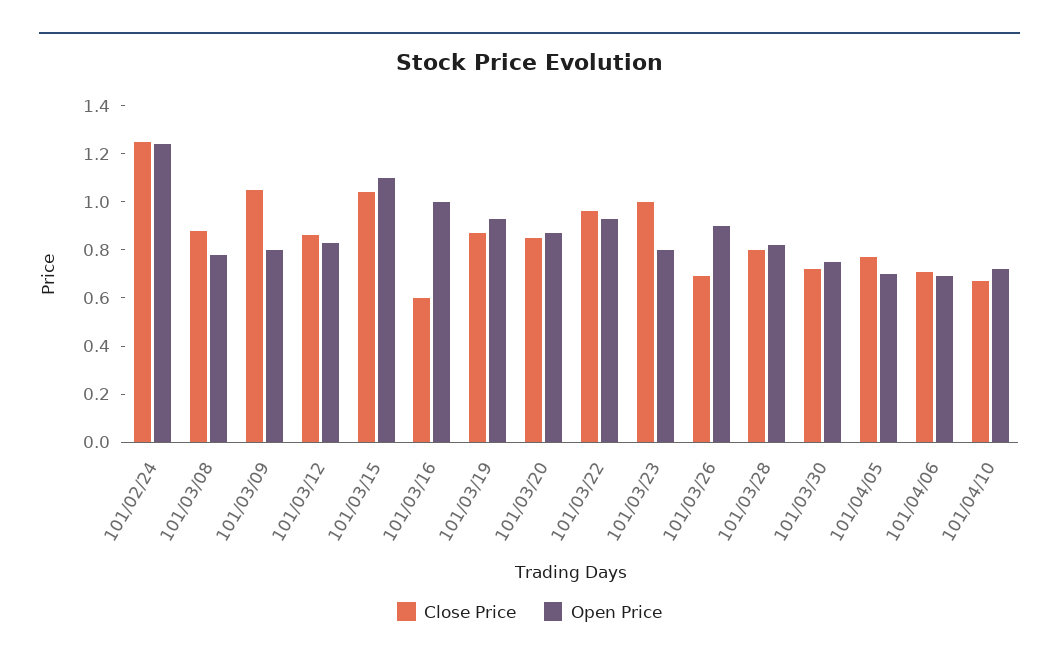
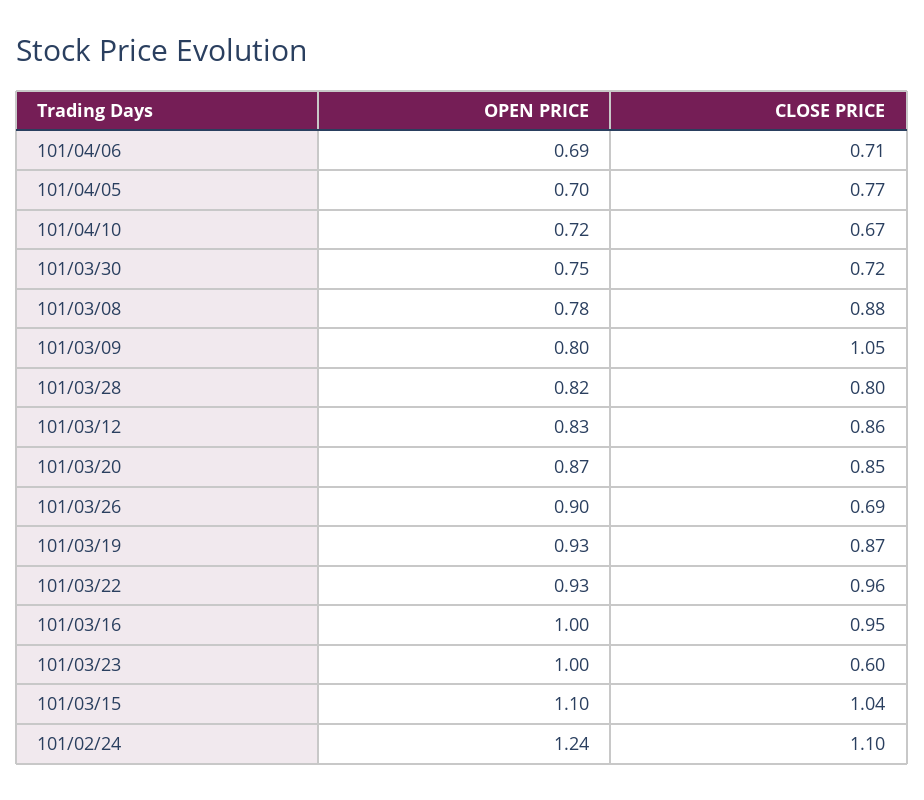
  {
    "Close Price": {
-     "101/02/24": 1.25,
+     "101/02/24": 1.1,
      "101/03/08": 0.88,
      "101/03/09": 1.05,
      "101/03/12": 0.86,
      "101/03/15": 1.04,
-     "101/03/16": 0.6,
+     "101/03/16": 0.95,
      "101/03/19": 0.87,
      "101/03/20": 0.85,
      "101/03/22": 0.96,
-     "101/03/23": 1,
+     "101/03/23": 0.6,
      "101/03/26": 0.69,
      "101/03/28": 0.8,
      "101/03/30": 0.72,
      "101/04/05": 0.77,
      "101/04/06": 0.71,
      "101/04/10": 0.67
    },
    "Open Price": {
      "101/02/24": 1.24,
      "101/03/08": 0.78,
      "101/03/09": 0.8,
      "101/03/12": 0.83,
      "101/03/15": 1.1,
      "101/03/16": 1,
      "101/03/19": 0.93,
      "101/03/20": 0.87,
      "101/03/22": 0.93,
-     "101/03/23": 0.8,
+     "101/03/23": 1,
      "101/03/26": 0.9,
      "101/03/28": 0.82,
      "101/03/30": 0.75,
      "101/04/05": 0.7,
      "101/04/06": 0.69,
      "101/04/10": 0.72
    }
  }

